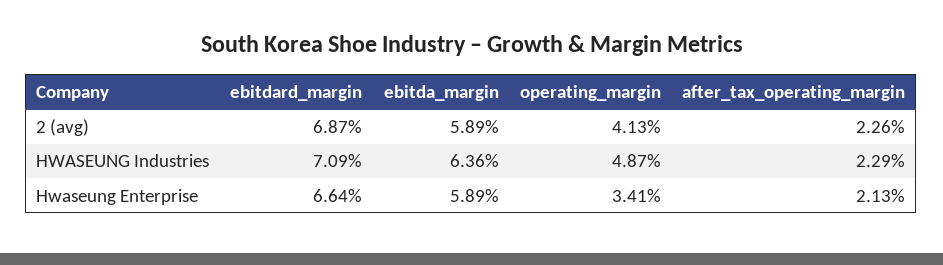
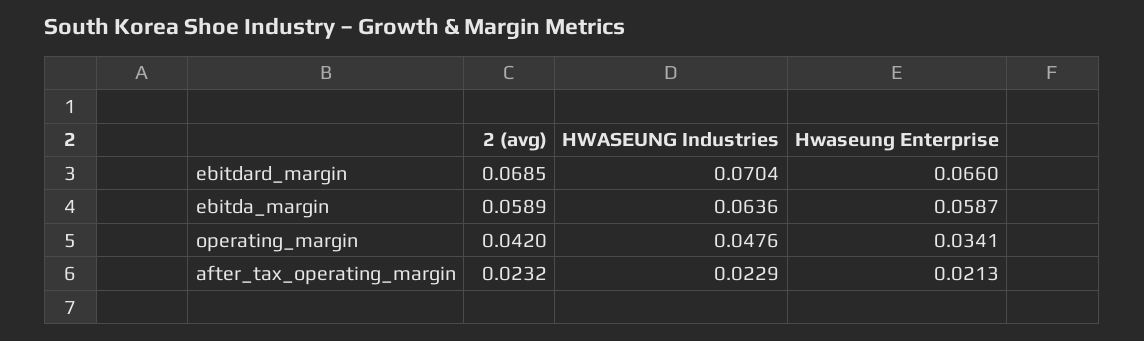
  {
    "ebitdard_margin": {
-     "2 (avg)": 0.0687,
+     "2 (avg)": 0.0685,
-     "HWASEUNG Industries": 0.0709,
+     "HWASEUNG Industries": 0.0704,
-     "Hwaseung Enterprise": 0.0664
+     "Hwaseung Enterprise": 0.066
    },
    "ebitda_margin": {
      "2 (avg)": 0.0589,
      "HWASEUNG Industries": 0.0636,
-     "Hwaseung Enterprise": 0.0589
+     "Hwaseung Enterprise": 0.0587
    },
    "operating_margin": {
-     "2 (avg)": 0.0413,
+     "2 (avg)": 0.042,
-     "HWASEUNG Industries": 0.0487,
+     "HWASEUNG Industries": 0.0476,
      "Hwaseung Enterprise": 0.0341
    },
    "after_tax_operating_margin": {
-     "2 (avg)": 0.0226,
+     "2 (avg)": 0.0232,
      "HWASEUNG Industries": 0.0229,
      "Hwaseung Enterprise": 0.0213
    }
  }

